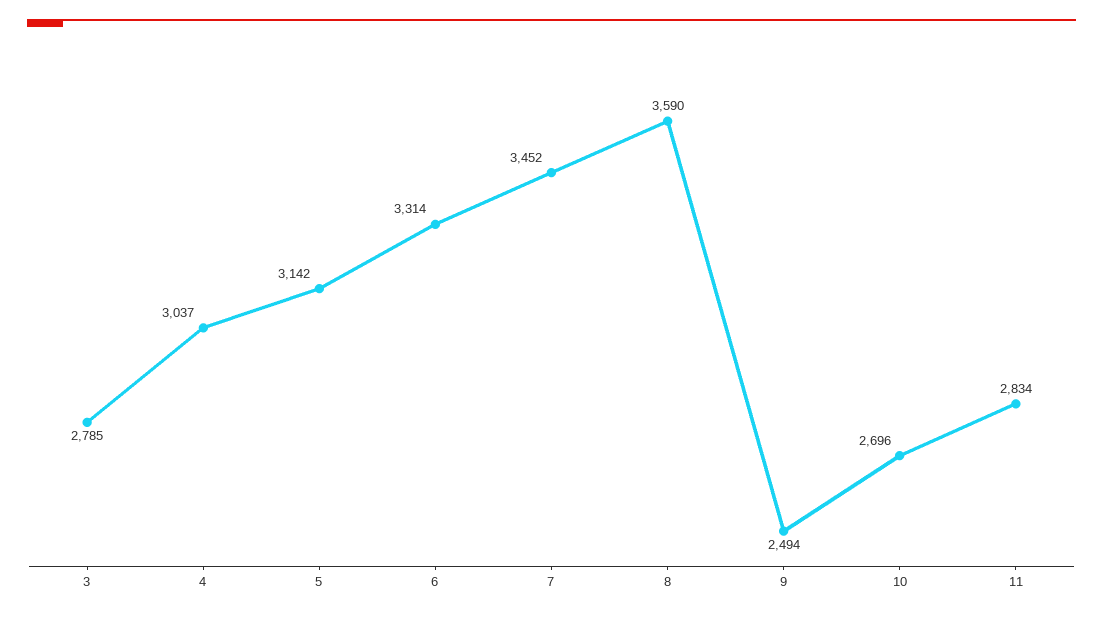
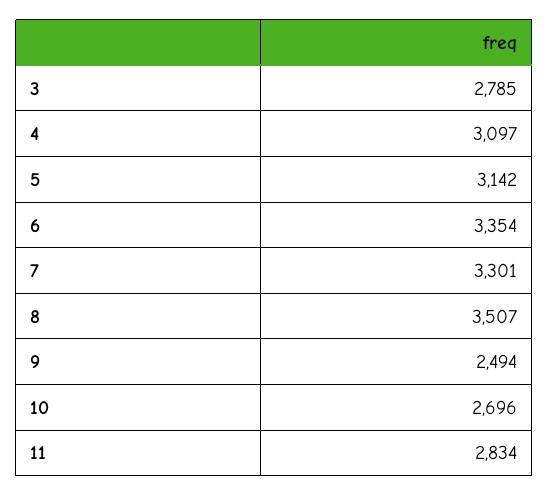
  {
    "3": 2785,
-   "4": 3037,
+   "4": 3097,
    "5": 3142,
-   "6": 3314,
+   "6": 3354,
-   "7": 3452,
+   "7": 3301,
-   "8": 3590,
+   "8": 3507,
    "9": 2494,
    "10": 2696,
    "11": 2834
  }

